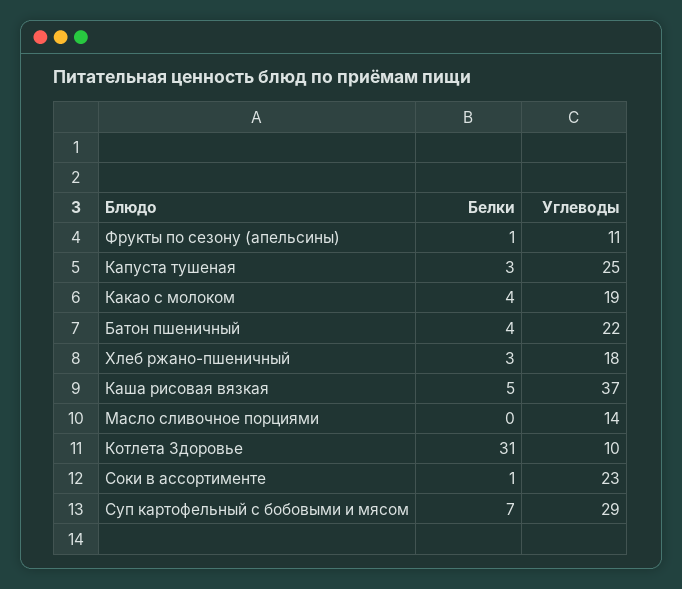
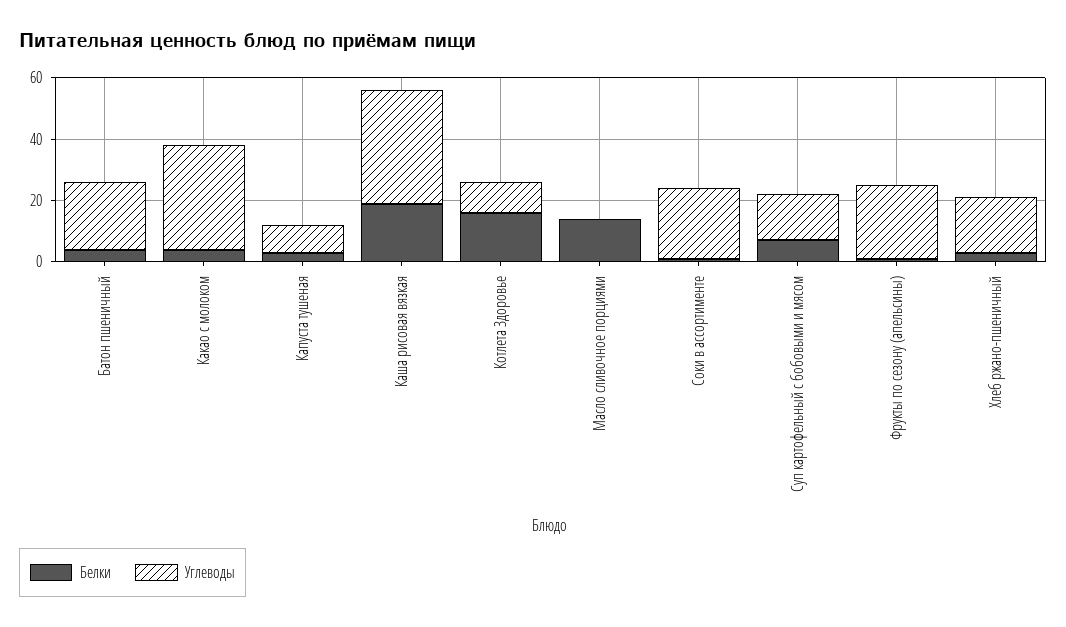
  {
    "Белки": {
      "Фрукты по сезону (апельсины)": 1,
      "Капуста тушеная": 3,
      "Какао с молоком": 4,
      "Батон пшеничный": 4,
      "Хлеб ржано-пшеничный": 3,
-     "Каша рисовая вязкая": 5,
+     "Каша рисовая вязкая": 20,
-     "Масло сливочное порциями": 0,
+     "Масло сливочное порциями": 15,
-     "Котлета Здоровье": 31,
+     "Котлета Здоровье": 15,
      "Соки в ассортименте": 1,
      "Суп картофельный с бобовыми и мясом": 7
    },
    "Углеводы": {
-     "Фрукты по сезону (апельсины)": 11,
+     "Фрукты по сезону (апельсины)": 25,
-     "Капуста тушеная": 25,
+     "Капуста тушеная": 10,
-     "Какао с молоком": 19,
+     "Какао с молоком": 35,
      "Батон пшеничный": 22,
      "Хлеб ржано-пшеничный": 18,
      "Каша рисовая вязкая": 37,
-     "Масло сливочное порциями": 14,
+     "Масло сливочное порциями": 0,
      "Котлета Здоровье": 10,
      "Соки в ассортименте": 23,
-     "Суп картофельный с бобовыми и мясом": 29
+     "Суп картофельный с бобовыми и мясом": 15
    }
  }

